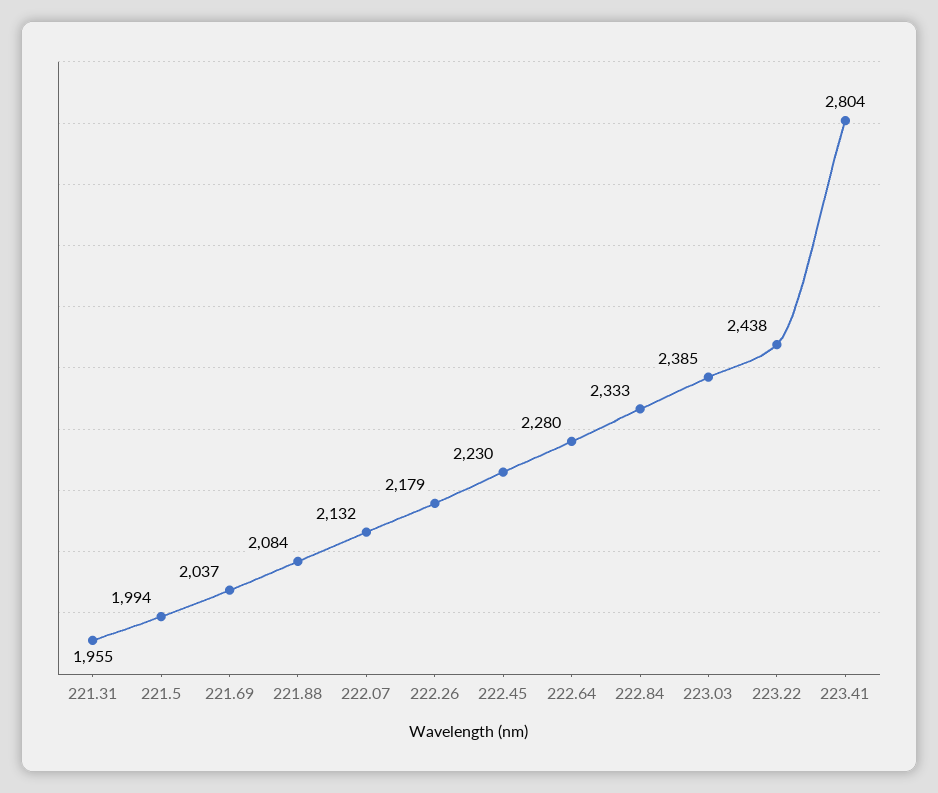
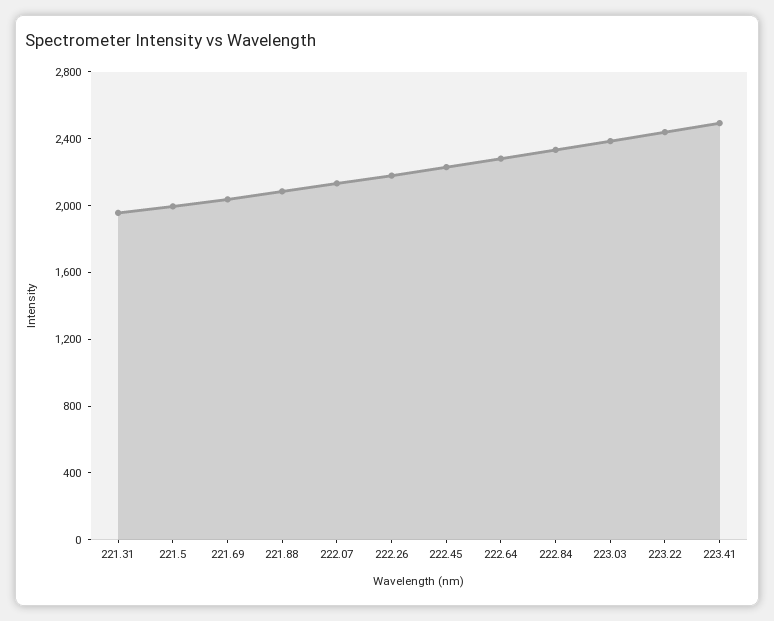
  {
    "221.31": 1955,
    "221.5": 1994,
    "221.69": 2037,
    "221.88": 2084,
    "222.07": 2132,
    "222.26": 2179,
    "222.45": 2230,
    "222.64": 2280,
    "222.84": 2333,
    "223.03": 2385,
    "223.22": 2438,
-   "223.41": 2804
+   "223.41": 2500
  }

